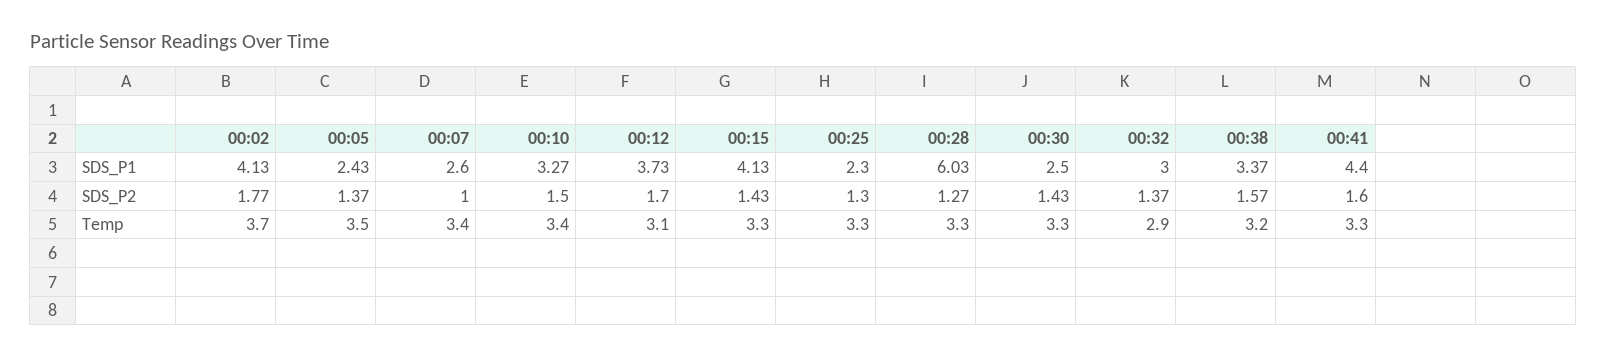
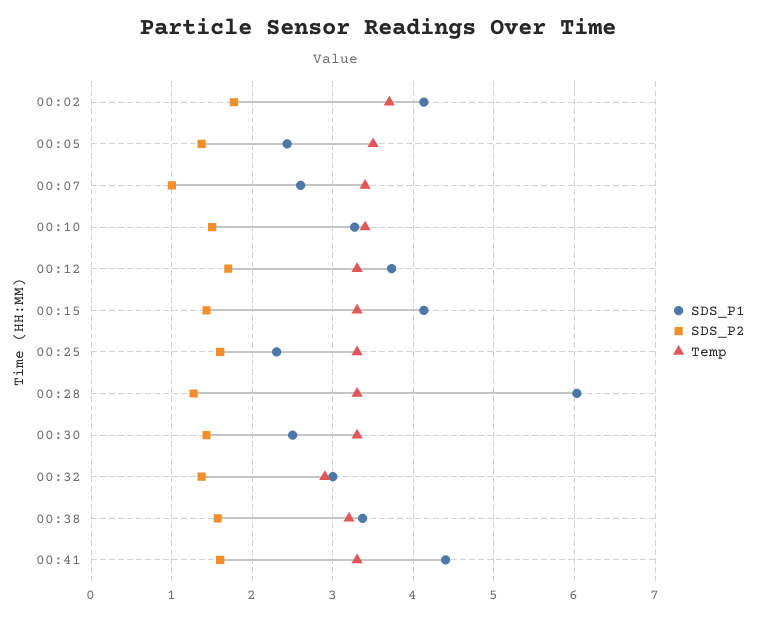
  {
    "SDS_P1": {
      "00:02": 4.13,
      "00:05": 2.43,
      "00:07": 2.6,
      "00:10": 3.27,
      "00:12": 3.73,
      "00:15": 4.13,
      "00:25": 2.3,
      "00:28": 6.03,
      "00:30": 2.5,
      "00:32": 3,
      "00:38": 3.37,
      "00:41": 4.4
    },
    "SDS_P2": {
      "00:02": 1.77,
      "00:05": 1.37,
      "00:07": 1,
      "00:10": 1.5,
      "00:12": 1.7,
      "00:15": 1.43,
-     "00:25": 1.3,
+     "00:25": 1.6,
      "00:28": 1.27,
      "00:30": 1.43,
      "00:32": 1.37,
      "00:38": 1.57,
      "00:41": 1.6
    },
    "Temp": {
      "00:02": 3.7,
      "00:05": 3.5,
      "00:07": 3.4,
      "00:10": 3.4,
-     "00:12": 3.1,
+     "00:12": 3.3,
      "00:15": 3.3,
      "00:25": 3.3,
      "00:28": 3.3,
      "00:30": 3.3,
      "00:32": 2.9,
      "00:38": 3.2,
      "00:41": 3.3
    }
  }

